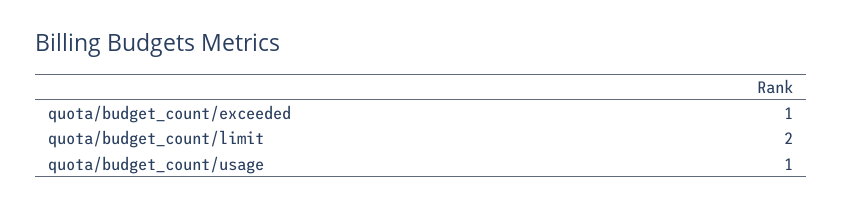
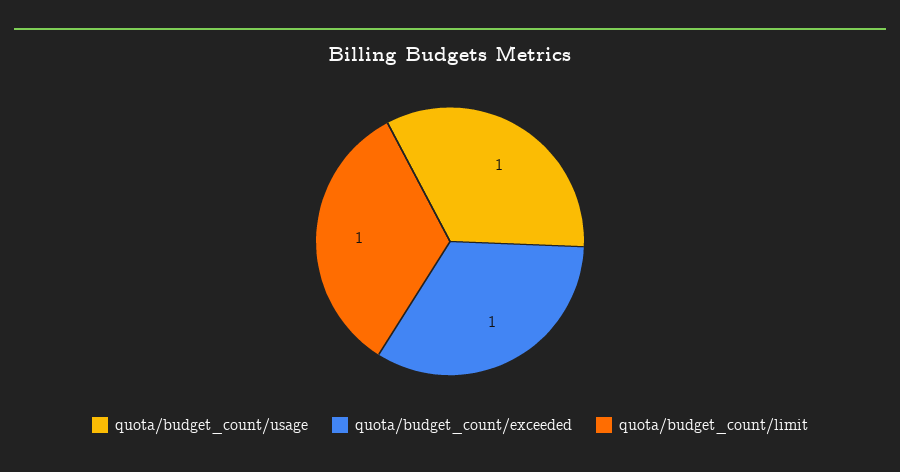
  {
    "quota/budget_count/exceeded": 1,
-   "quota/budget_count/limit": 2,
+   "quota/budget_count/limit": 1,
    "quota/budget_count/usage": 1
  }

